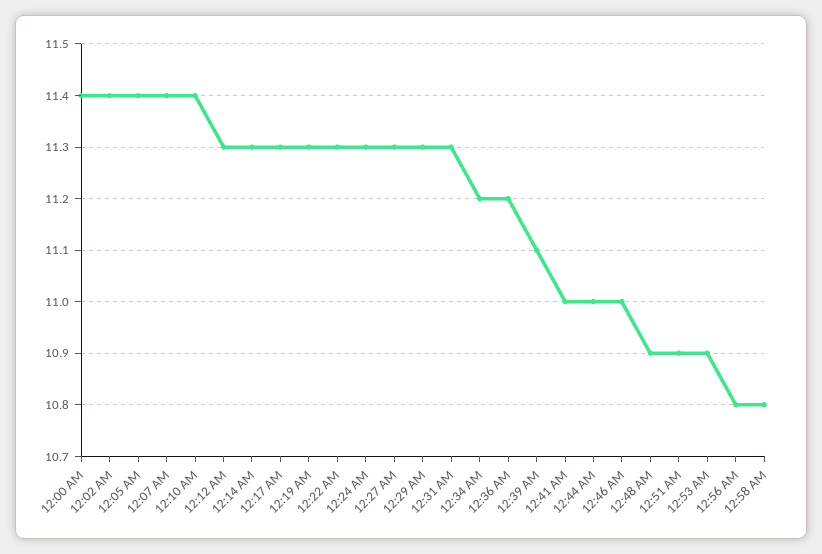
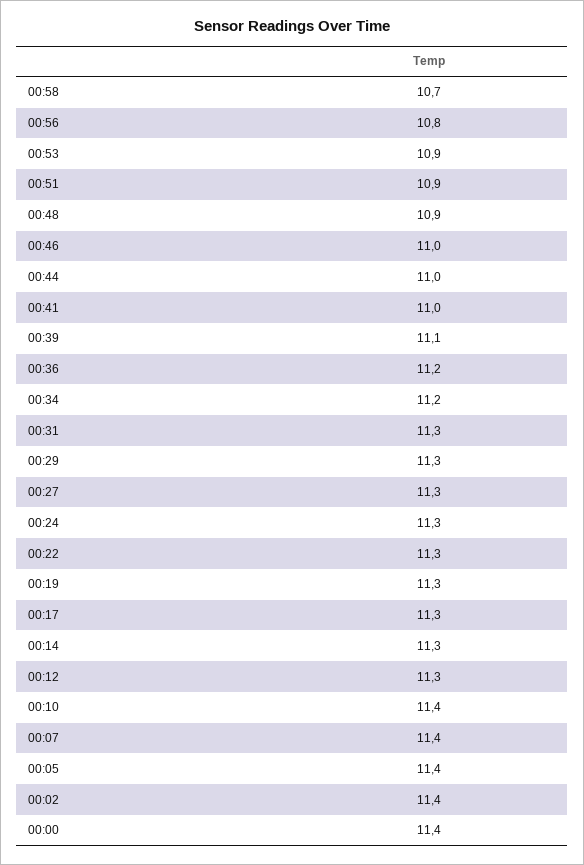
  {
    "12:00 AM": 11.4,
    "12:02 AM": 11.4,
    "12:05 AM": 11.4,
    "12:07 AM": 11.4,
    "12:10 AM": 11.4,
    "12:12 AM": 11.3,
    "12:14 AM": 11.3,
    "12:17 AM": 11.3,
    "12:19 AM": 11.3,
    "12:22 AM": 11.3,
    "12:24 AM": 11.3,
    "12:27 AM": 11.3,
    "12:29 AM": 11.3,
    "12:31 AM": 11.3,
    "12:34 AM": 11.2,
    "12:36 AM": 11.2,
    "12:39 AM": 11.1,
    "12:41 AM": 11,
    "12:44 AM": 11,
    "12:46 AM": 11,
    "12:48 AM": 10.9,
    "12:51 AM": 10.9,
    "12:53 AM": 10.9,
    "12:56 AM": 10.8,
-   "12:58 AM": 10.8
+   "12:58 AM": 10.7
  }

